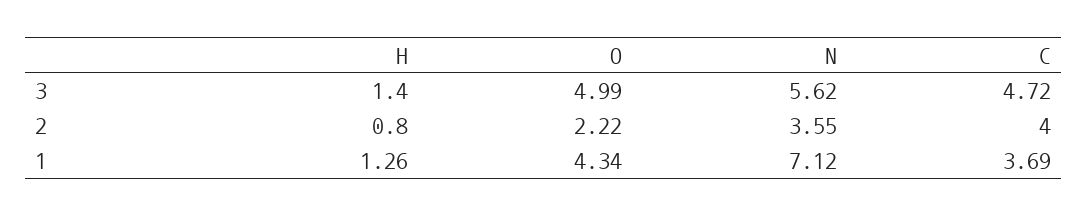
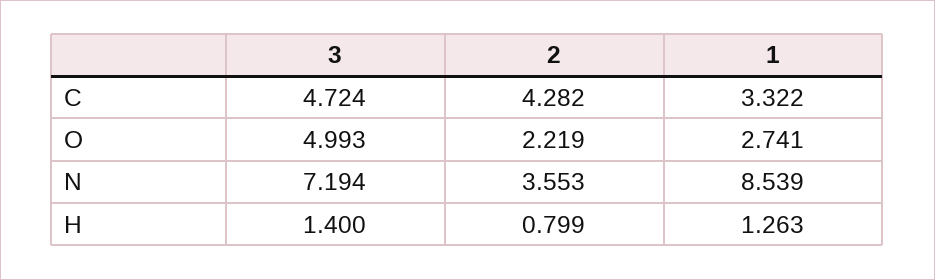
  {
    "H": {
      "3": 1.4,
      "2": 0.799,
      "1": 1.263
    },
    "O": {
      "3": 4.993,
      "2": 2.219,
-     "1": 4.34
+     "1": 2.741
    },
    "N": {
-     "3": 5.62,
+     "3": 7.194,
      "2": 3.553,
-     "1": 7.12
+     "1": 8.539
    },
    "C": {
      "3": 4.724,
-     "2": 4,
+     "2": 4.282,
-     "1": 3.69
+     "1": 3.322
    }
  }

